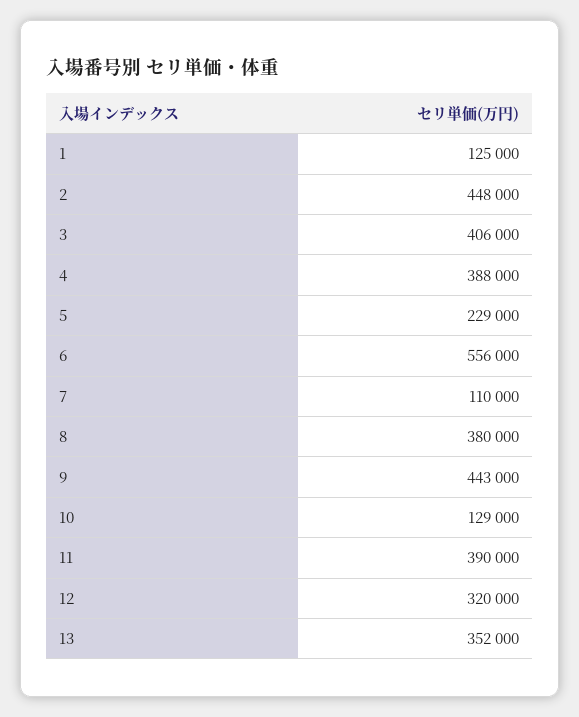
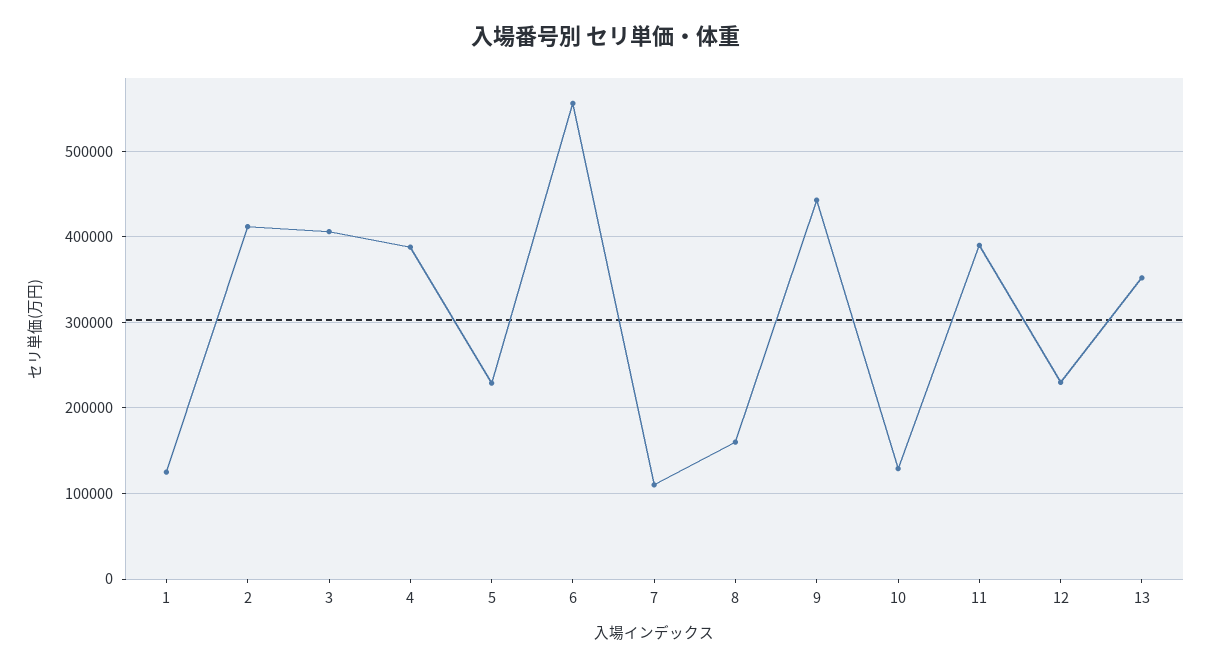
  {
    "1": 125000,
-   "2": 448000,
+   "2": 410000,
    "3": 406000,
    "4": 388000,
    "5": 229000,
    "6": 556000,
    "7": 110000,
-   "8": 380000,
+   "8": 160000,
    "9": 443000,
    "10": 129000,
    "11": 390000,
-   "12": 320000,
+   "12": 230000,
    "13": 352000
  }

